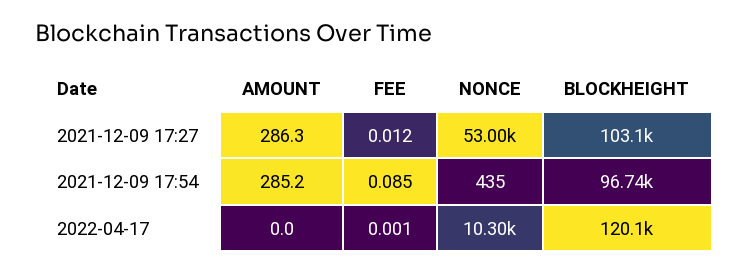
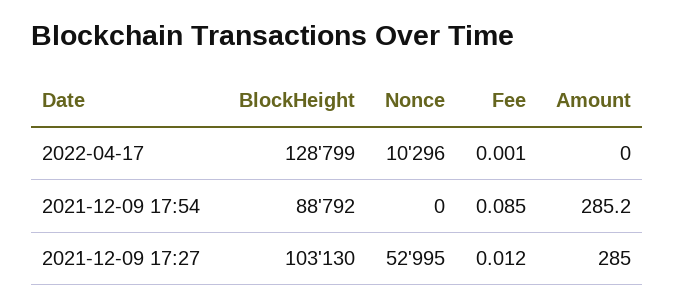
  {
    "AMOUNT": {
-     "2021-12-09 17:27": 286.3,
+     "2021-12-09 17:27": 285,
      "2021-12-09 17:54": 285.2,
      "2022-04-17": 0
    },
    "FEE": {
      "2021-12-09 17:27": 0.012,
      "2021-12-09 17:54": 0.085,
      "2022-04-17": 0.001
    },
    "NONCE": {
      "2021-12-09 17:27": 52995,
-     "2021-12-09 17:54": 435,
+     "2021-12-09 17:54": 0,
      "2022-04-17": 10296
    },
    "BLOCKHEIGHT": {
      "2021-12-09 17:27": 103130,
-     "2021-12-09 17:54": 96740,
+     "2021-12-09 17:54": 88792,
-     "2022-04-17": 120100
+     "2022-04-17": 128799
    }
  }

